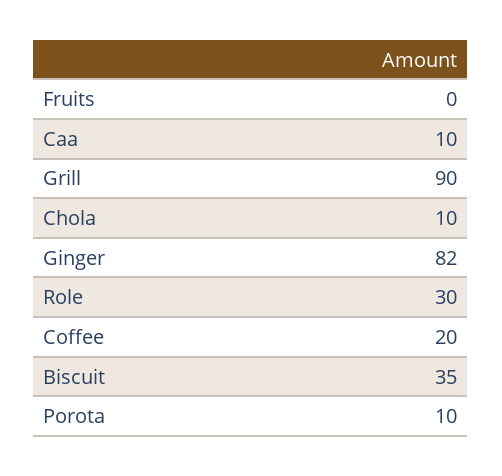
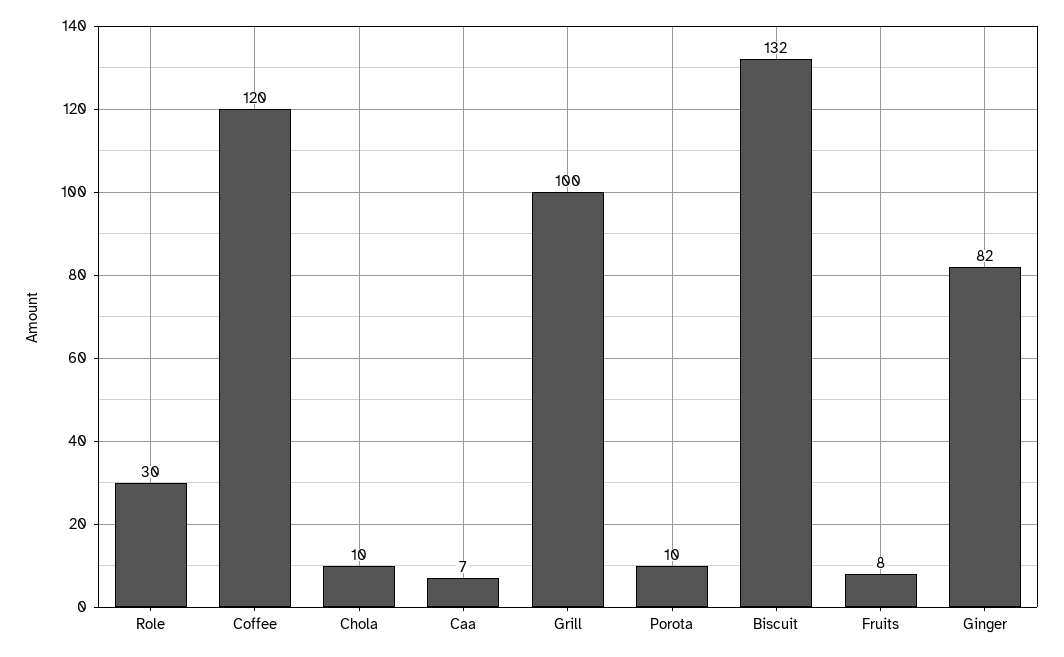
  {
-   "Fruits": 0,
+   "Fruits": 8,
-   "Caa": 10,
+   "Caa": 7,
-   "Grill": 90,
+   "Grill": 100,
    "Chola": 10,
    "Ginger": 82,
    "Role": 30,
-   "Coffee": 20,
+   "Coffee": 120,
-   "Biscuit": 35,
+   "Biscuit": 132,
    "Porota": 10
  }

